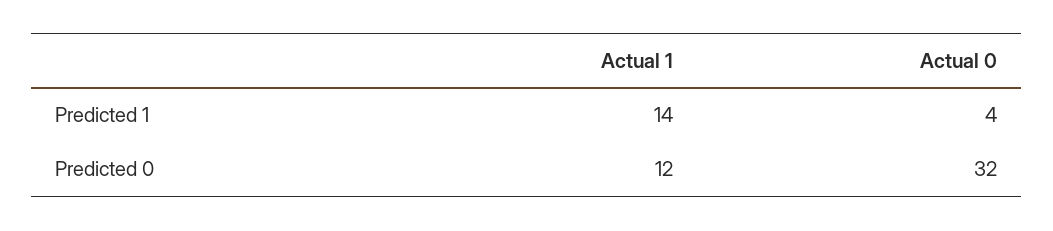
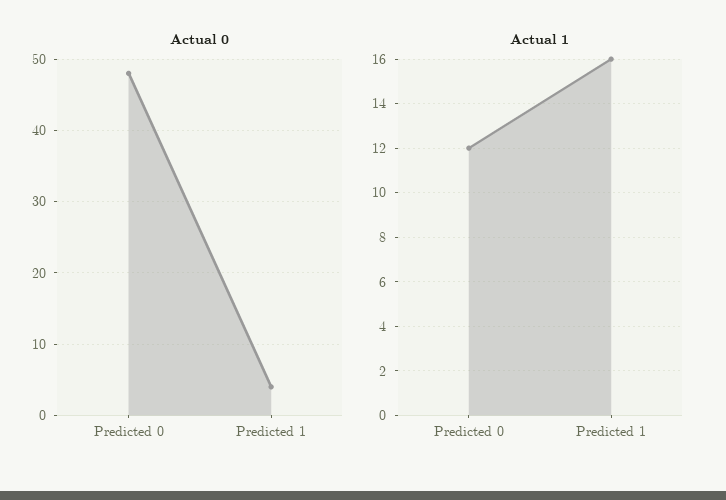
  {
    "Actual 1": {
-     "Predicted 1": 14,
+     "Predicted 1": 16,
      "Predicted 0": 12
    },
    "Actual 0": {
      "Predicted 1": 4,
-     "Predicted 0": 32
+     "Predicted 0": 48
    }
  }

